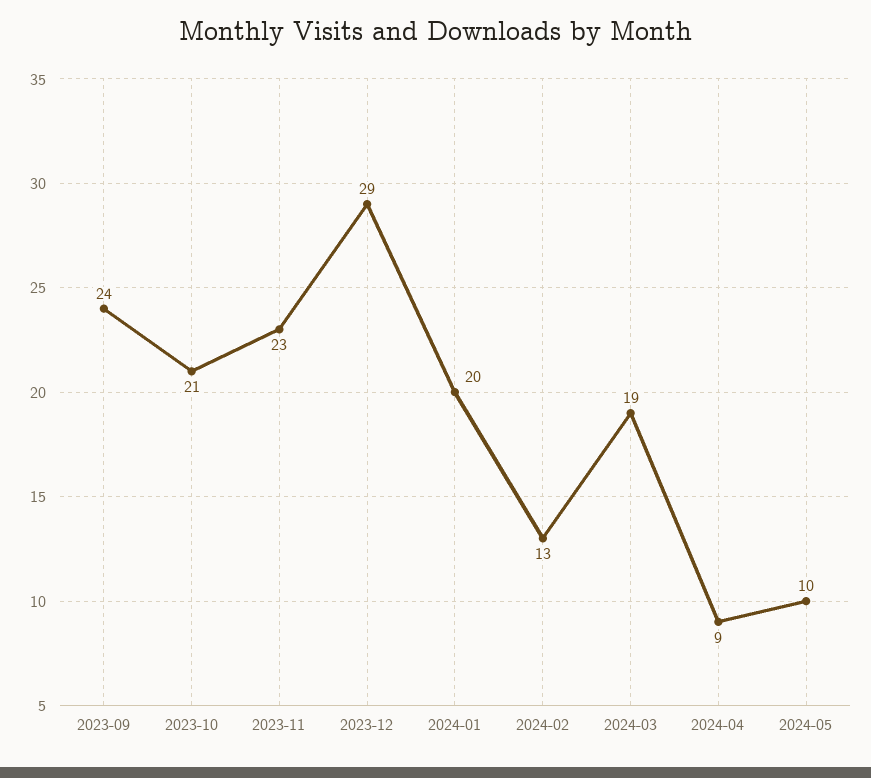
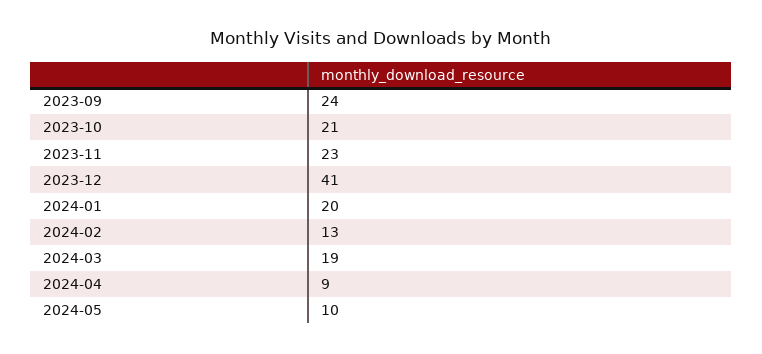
  {
    "2023-09": 24,
    "2023-10": 21,
    "2023-11": 23,
-   "2023-12": 29,
+   "2023-12": 41,
    "2024-01": 20,
    "2024-02": 13,
    "2024-03": 19,
    "2024-04": 9,
    "2024-05": 10
  }

